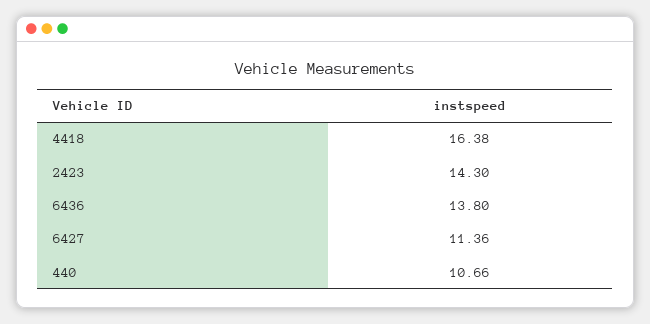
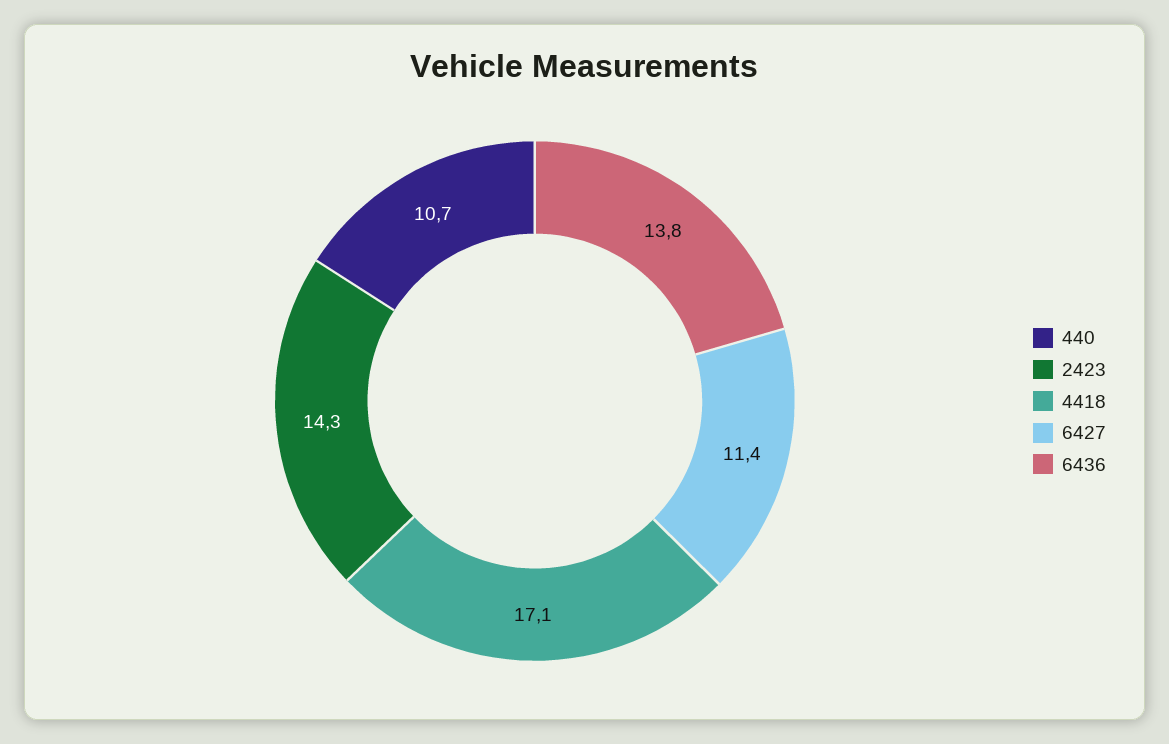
  {
-   "4418": 16.38,
+   "4418": 17.1,
    "2423": 14.3,
    "6436": 13.8,
    "6427": 11.36,
    "440": 10.66
  }

